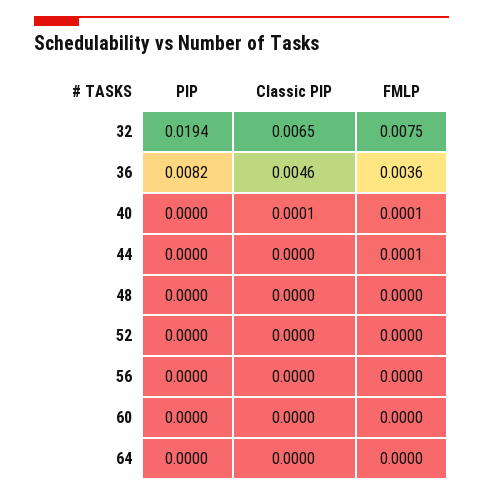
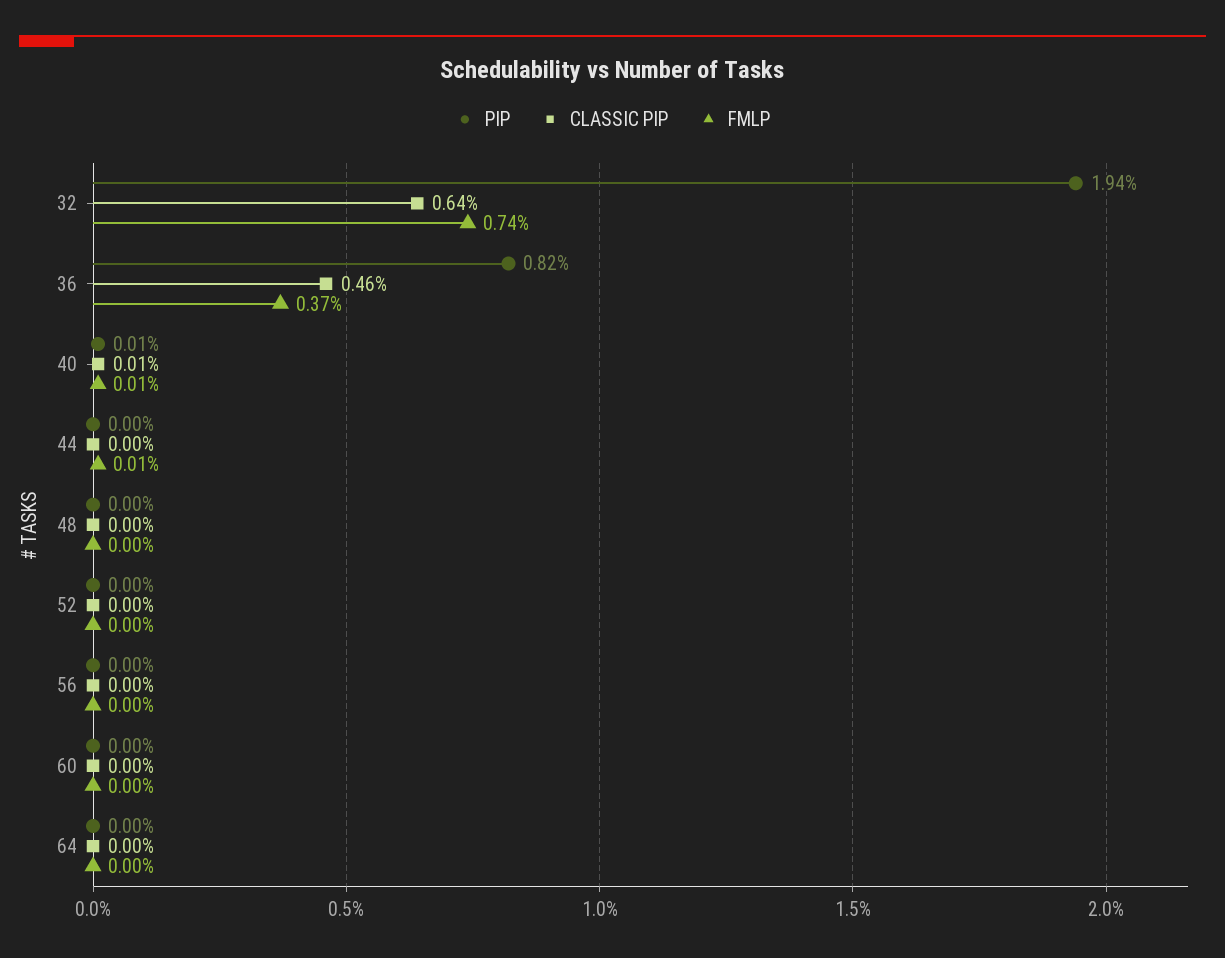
  {
    "PIP": {
      "32": 0.0194,
      "36": 0.0082,
-     "40": 0,
+     "40": 0.0001,
      "44": 0,
      "48": 0,
      "52": 0,
      "56": 0,
      "60": 0,
      "64": 0
    },
    "Classic PIP": {
-     "32": 0.0065,
+     "32": 0.0064,
      "36": 0.0046,
      "40": 0.0001,
      "44": 0,
      "48": 0,
      "52": 0,
      "56": 0,
      "60": 0,
      "64": 0
    },
    "FMLP": {
-     "32": 0.0075,
+     "32": 0.0074,
-     "36": 0.0036,
+     "36": 0.0037,
      "40": 0.0001,
      "44": 0.0001,
      "48": 0,
      "52": 0,
      "56": 0,
      "60": 0,
      "64": 0
    }
  }

